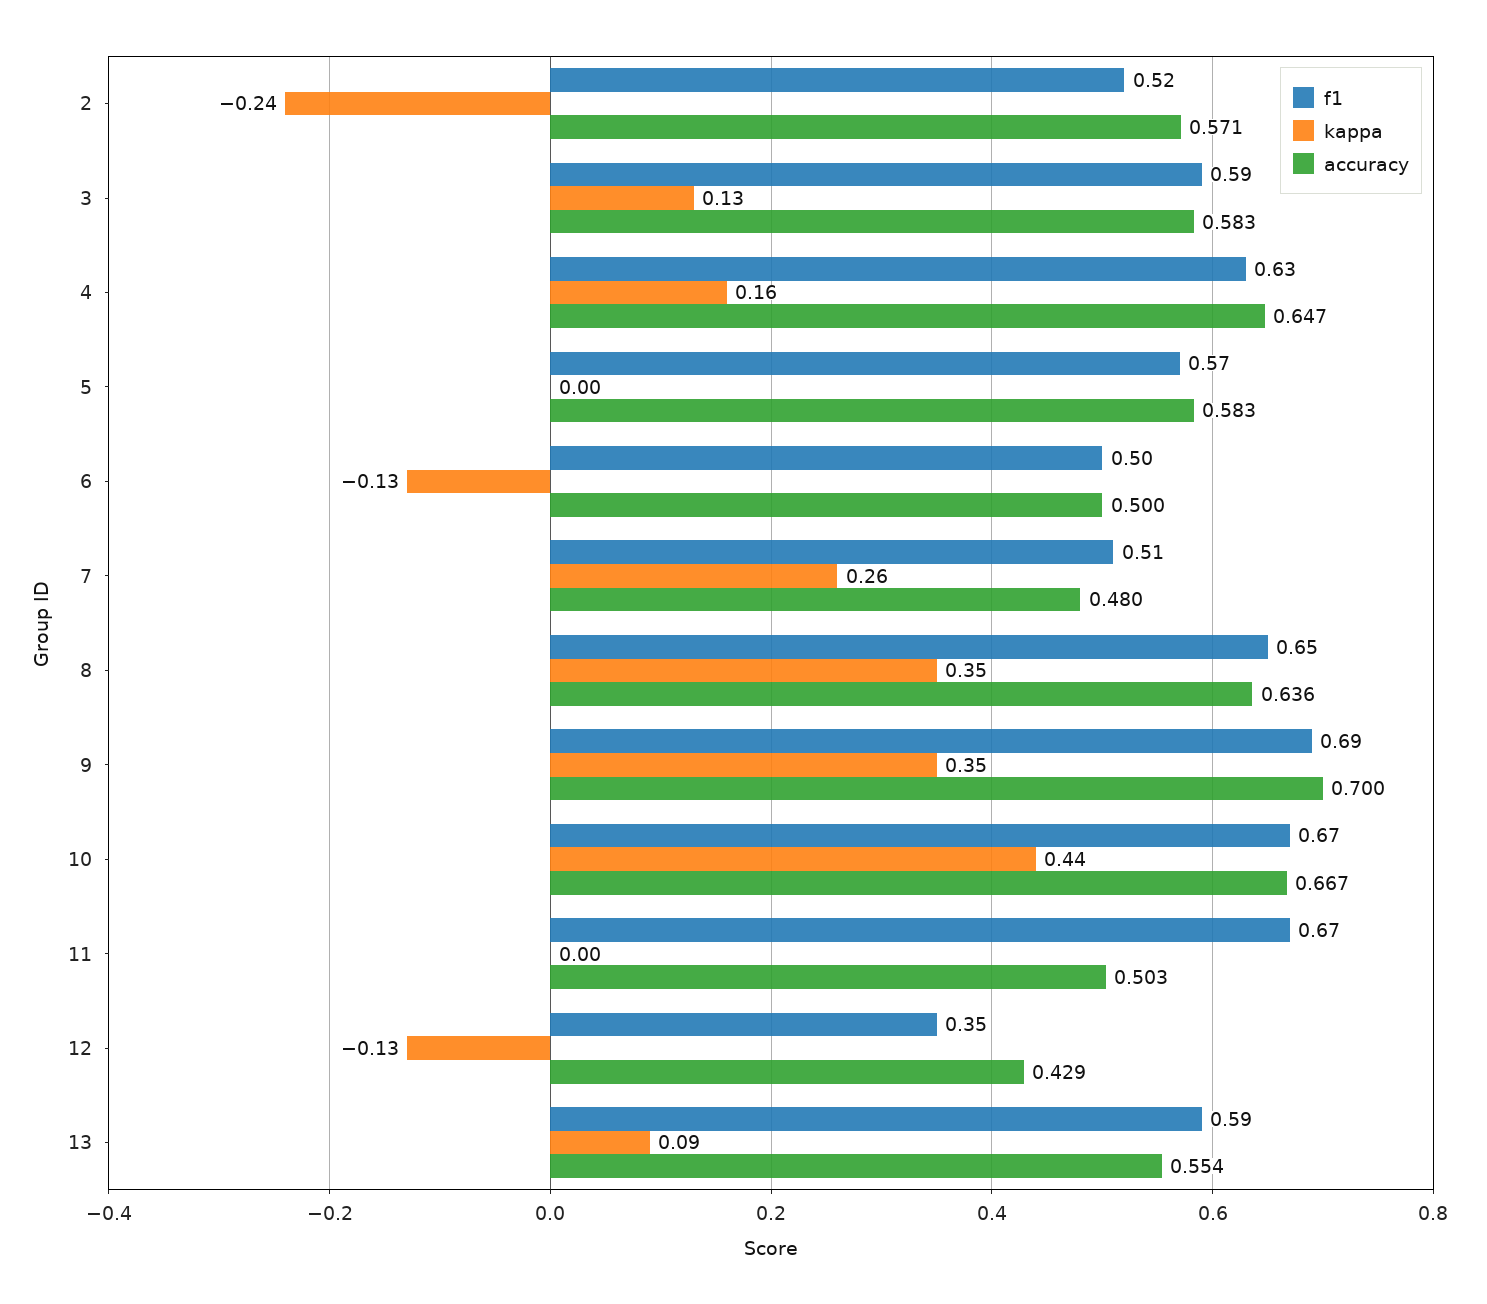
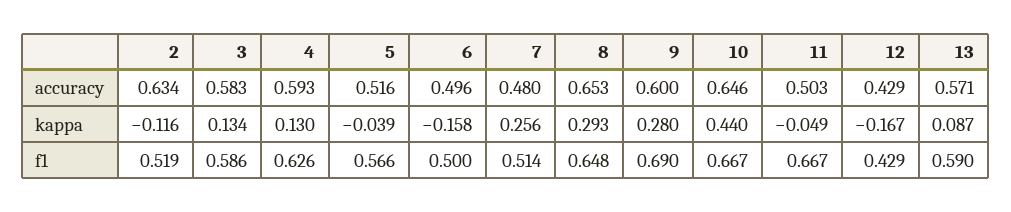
  {
    "f1": {
      "2": 0.519,
      "3": 0.586,
      "4": 0.626,
      "5": 0.566,
      "6": 0.5,
      "7": 0.514,
      "8": 0.648,
      "9": 0.69,
      "10": 0.667,
      "11": 0.667,
-     "12": 0.35,
+     "12": 0.429,
      "13": 0.59
    },
    "kappa": {
-     "2": -0.24,
+     "2": -0.116,
      "3": 0.134,
-     "4": 0.16,
+     "4": 0.13,
-     "5": 0,
+     "5": -0.039,
-     "6": -0.13,
+     "6": -0.158,
      "7": 0.256,
-     "8": 0.35,
+     "8": 0.293,
-     "9": 0.35,
+     "9": 0.28,
      "10": 0.44,
-     "11": 0,
+     "11": -0.049,
-     "12": -0.13,
+     "12": -0.167,
      "13": 0.087
    },
    "accuracy": {
-     "2": 0.571,
+     "2": 0.634,
      "3": 0.583,
-     "4": 0.647,
+     "4": 0.593,
-     "5": 0.583,
+     "5": 0.516,
-     "6": 0.5,
+     "6": 0.496,
      "7": 0.48,
-     "8": 0.636,
+     "8": 0.653,
-     "9": 0.7,
+     "9": 0.6,
-     "10": 0.667,
+     "10": 0.646,
      "11": 0.503,
      "12": 0.429,
-     "13": 0.554
+     "13": 0.571
    }
  }

